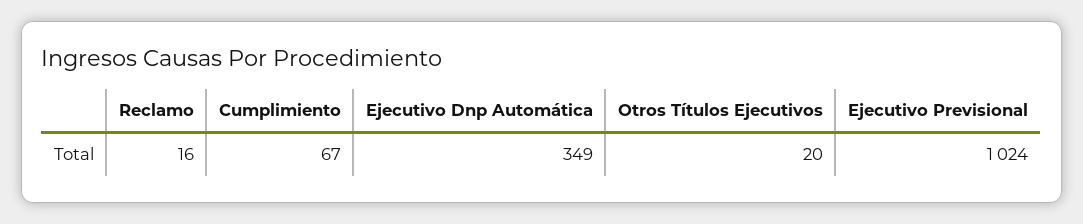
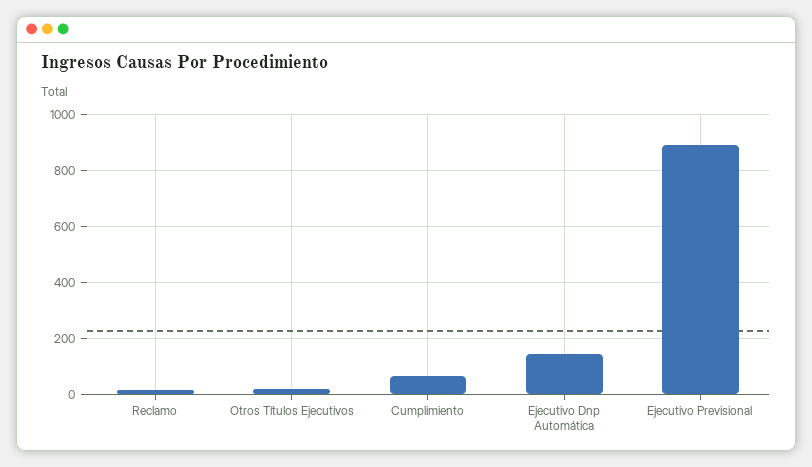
  {
    "Reclamo": 16,
    "Cumplimiento": 67,
-   "Ejecutivo Dnp Automática": 349,
+   "Ejecutivo Dnp Automática": 150,
    "Otros Títulos Ejecutivos": 20,
-   "Ejecutivo Previsional": 1024
+   "Ejecutivo Previsional": 900
  }

